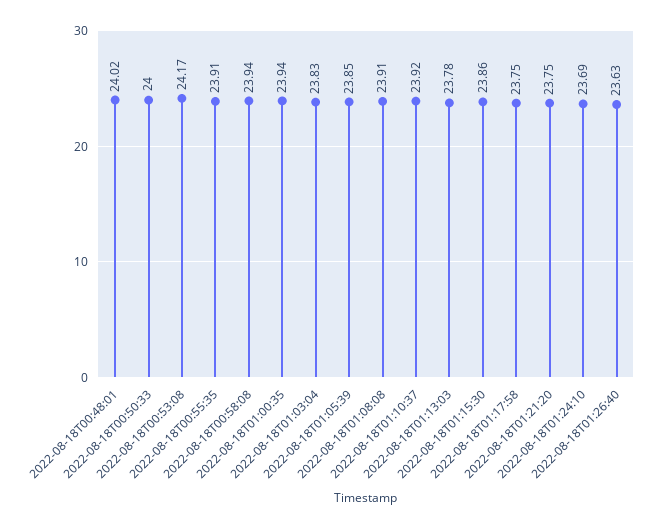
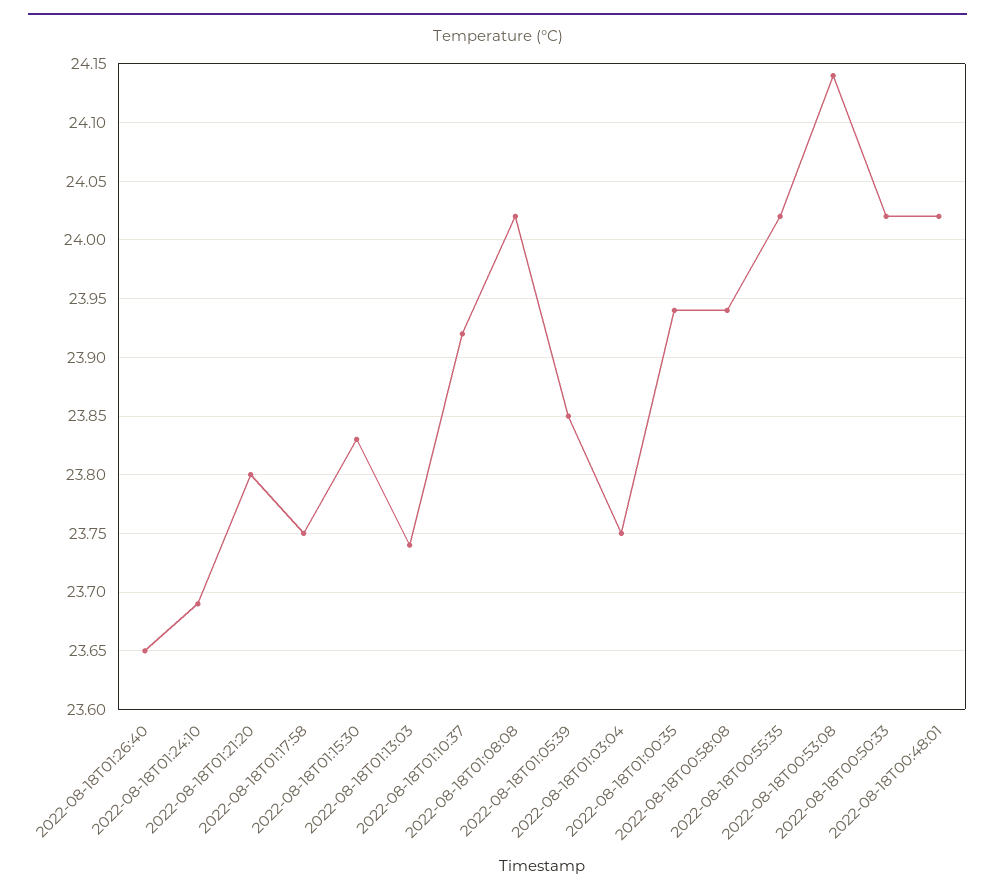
  {
    "2022-08-18T00:48:01": 24.02,
-   "2022-08-18T00:50:33": 24,
+   "2022-08-18T00:50:33": 24.02,
-   "2022-08-18T00:53:08": 24.17,
+   "2022-08-18T00:53:08": 24.14,
-   "2022-08-18T00:55:35": 23.91,
+   "2022-08-18T00:55:35": 24.02,
    "2022-08-18T00:58:08": 23.94,
    "2022-08-18T01:00:35": 23.94,
-   "2022-08-18T01:03:04": 23.83,
+   "2022-08-18T01:03:04": 23.75,
    "2022-08-18T01:05:39": 23.85,
-   "2022-08-18T01:08:08": 23.91,
+   "2022-08-18T01:08:08": 24.02,
    "2022-08-18T01:10:37": 23.92,
-   "2022-08-18T01:13:03": 23.78,
+   "2022-08-18T01:13:03": 23.74,
-   "2022-08-18T01:15:30": 23.86,
+   "2022-08-18T01:15:30": 23.83,
    "2022-08-18T01:17:58": 23.75,
-   "2022-08-18T01:21:20": 23.75,
+   "2022-08-18T01:21:20": 23.8,
    "2022-08-18T01:24:10": 23.69,
-   "2022-08-18T01:26:40": 23.63
+   "2022-08-18T01:26:40": 23.65
  }

